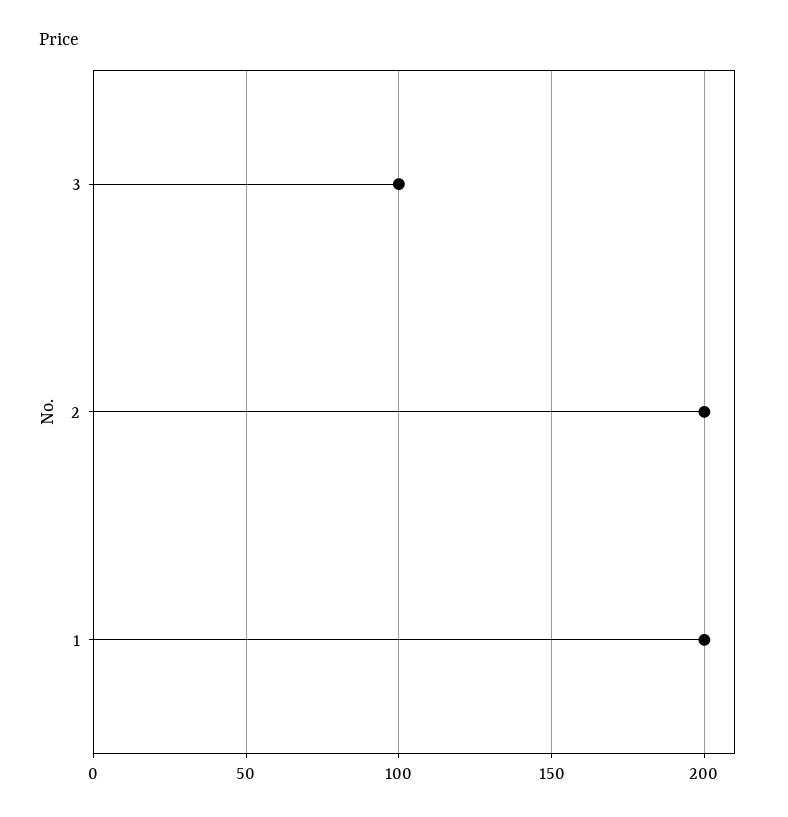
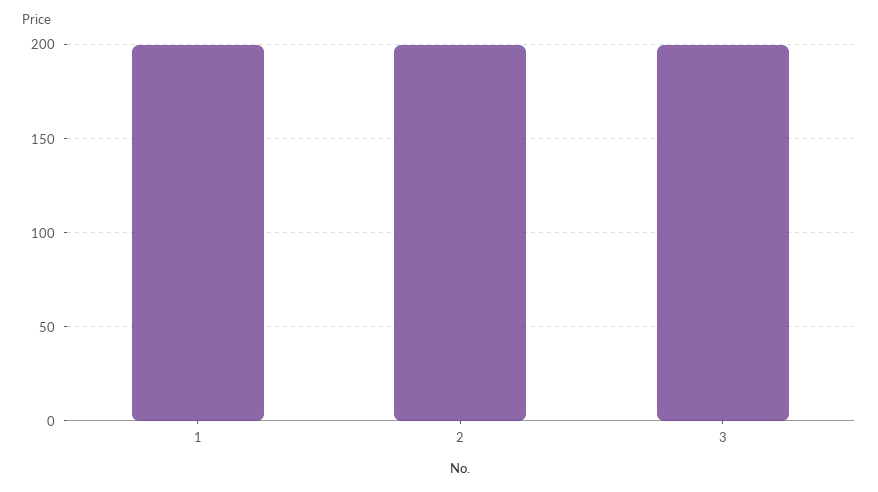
  {
-   "3": 100,
+   "3": 200,
    "2": 200,
    "1": 200
  }

